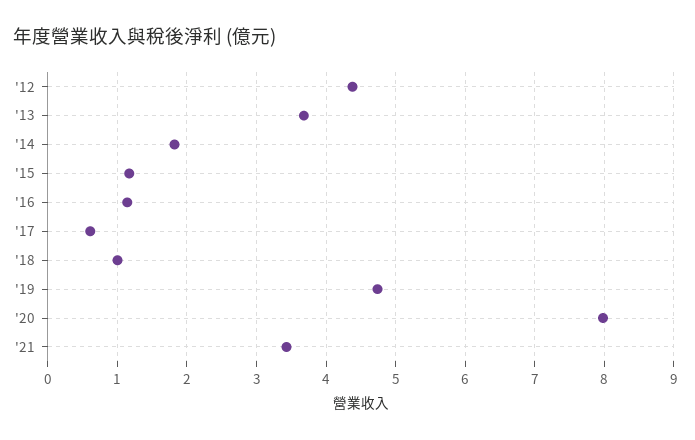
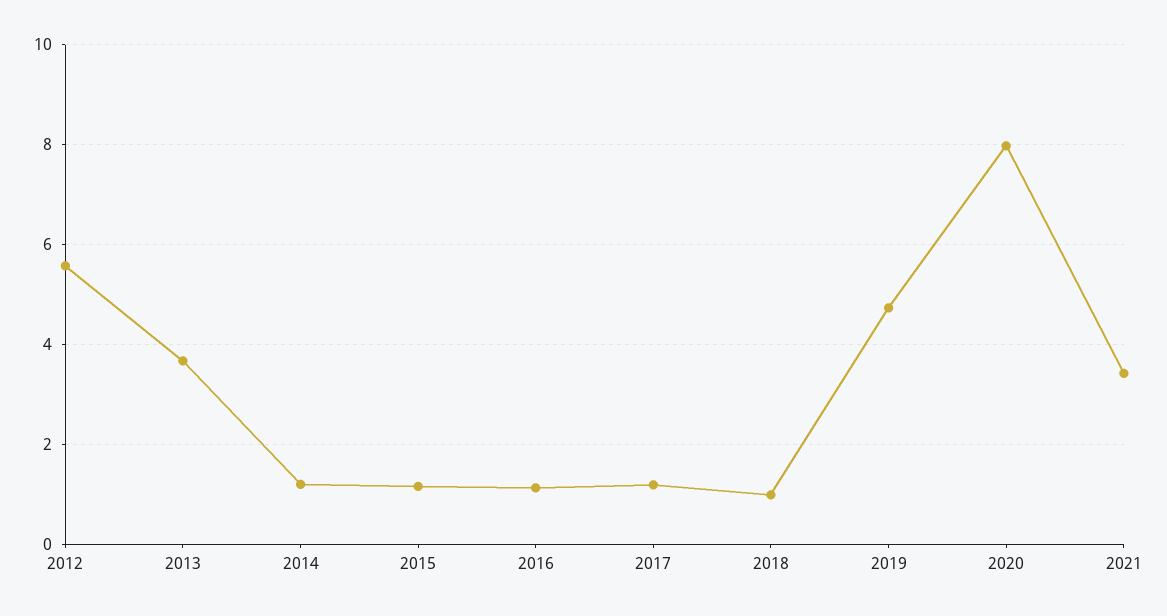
  {
-   "'12": 4.4,
+   "'12": 5.6,
    "'13": 3.7,
-   "'14": 1.8,
+   "'14": 1.2,
    "'15": 1.2,
    "'16": 1.1,
-   "'17": 0.6,
+   "'17": 1.2,
    "'18": 1,
    "'19": 4.7,
    "'20": 8,
    "'21": 3.4
  }

